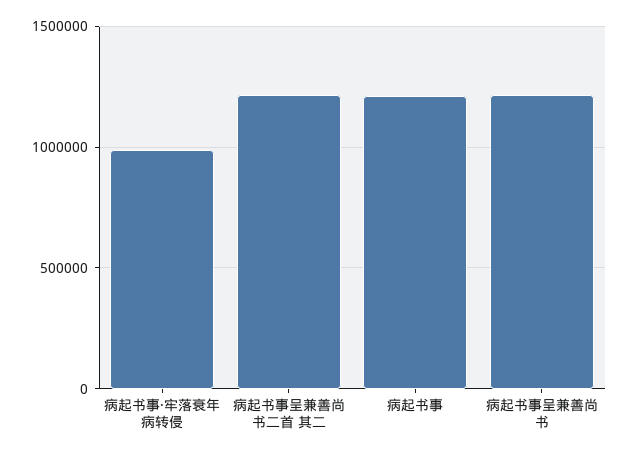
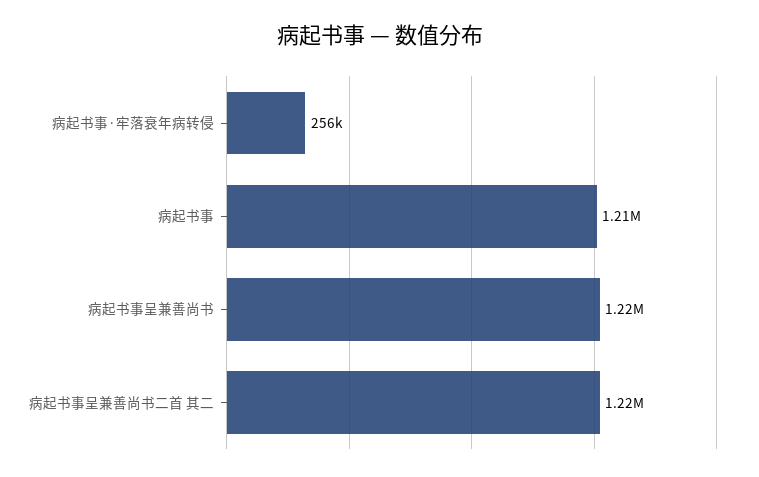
  {
-   "病起书事·牢落衰年病转侵": 1000000,
+   "病起书事·牢落衰年病转侵": 256000,
    "病起书事呈兼善尚书二首 其二": 1220000,
    "病起书事": 1210000,
    "病起书事呈兼善尚书": 1220000
  }

